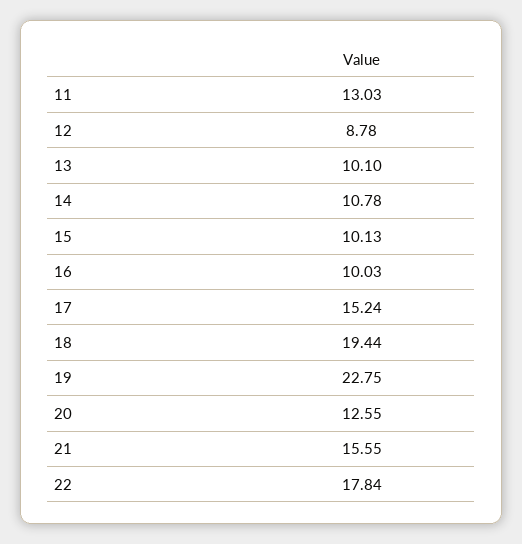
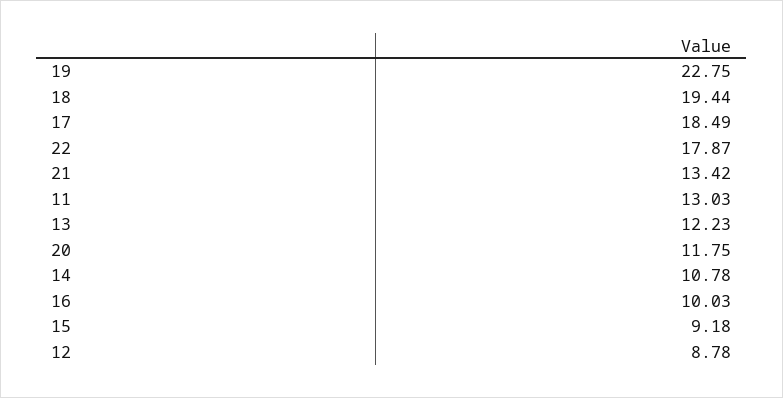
  {
    "11": 13.03,
    "12": 8.78,
-   "13": 10.1,
+   "13": 12.23,
    "14": 10.78,
-   "15": 10.13,
+   "15": 9.18,
    "16": 10.03,
-   "17": 15.24,
+   "17": 18.49,
    "18": 19.44,
    "19": 22.75,
-   "20": 12.55,
+   "20": 11.75,
-   "21": 15.55,
+   "21": 13.42,
-   "22": 17.84
+   "22": 17.87
  }

